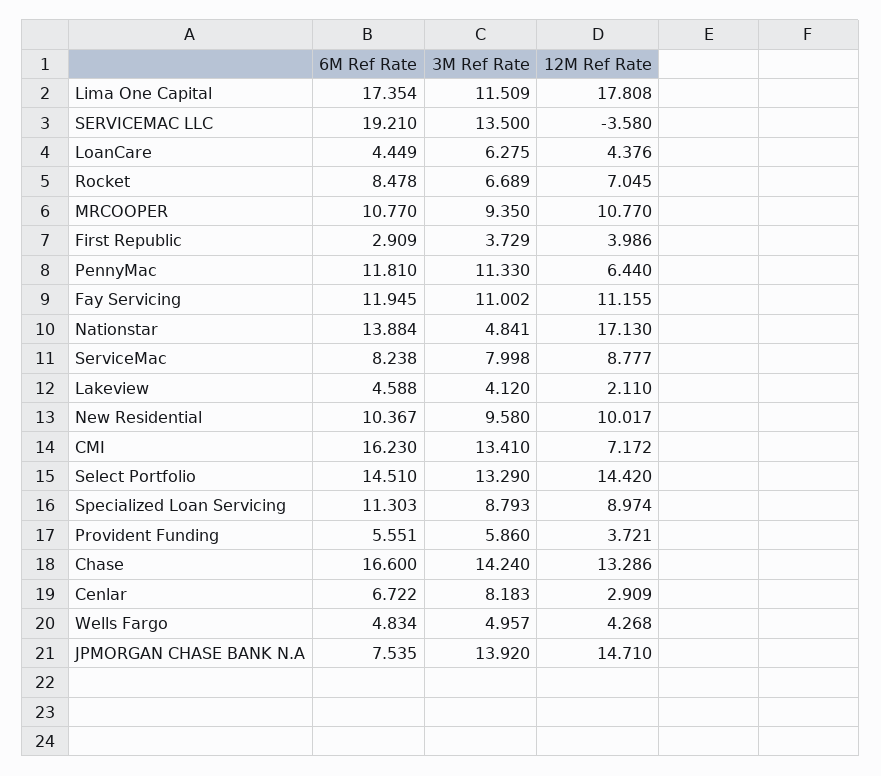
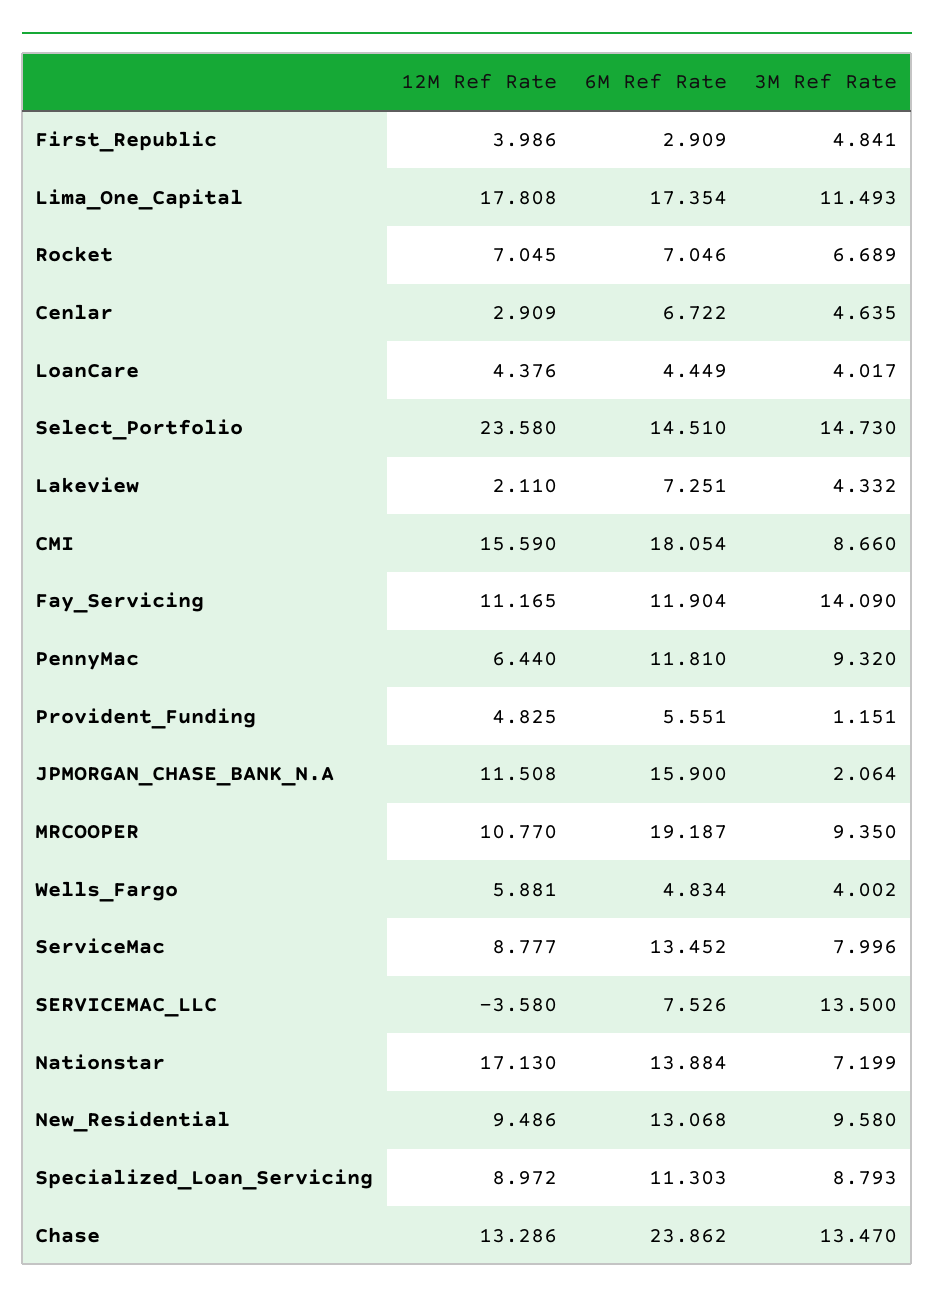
  {
    "6M Ref Rate": {
      "Lima One Capital": 17.354,
-     "SERVICEMAC LLC": 19.21,
+     "SERVICEMAC LLC": 7.526,
      "LoanCare": 4.449,
-     "Rocket": 8.478,
+     "Rocket": 7.046,
-     "MRCOOPER": 10.77,
+     "MRCOOPER": 19.187,
      "First Republic": 2.909,
      "PennyMac": 11.81,
-     "Fay Servicing": 11.945,
+     "Fay Servicing": 11.904,
      "Nationstar": 13.884,
-     "ServiceMac": 8.238,
+     "ServiceMac": 13.452,
-     "Lakeview": 4.588,
+     "Lakeview": 7.251,
-     "New Residential": 10.367,
+     "New Residential": 13.068,
-     "CMI": 16.23,
+     "CMI": 18.054,
      "Select Portfolio": 14.51,
      "Specialized Loan Servicing": 11.303,
      "Provident Funding": 5.551,
-     "Chase": 16.6,
+     "Chase": 23.862,
      "Cenlar": 6.722,
      "Wells Fargo": 4.834,
-     "JPMORGAN CHASE BANK N.A": 7.535
+     "JPMORGAN CHASE BANK N.A": 15.9
    },
    "3M Ref Rate": {
-     "Lima One Capital": 11.509,
+     "Lima One Capital": 11.493,
      "SERVICEMAC LLC": 13.5,
-     "LoanCare": 6.275,
+     "LoanCare": 4.017,
      "Rocket": 6.689,
      "MRCOOPER": 9.35,
-     "First Republic": 3.729,
+     "First Republic": 4.841,
-     "PennyMac": 11.33,
+     "PennyMac": 9.32,
-     "Fay Servicing": 11.002,
+     "Fay Servicing": 14.09,
-     "Nationstar": 4.841,
+     "Nationstar": 7.199,
-     "ServiceMac": 7.998,
+     "ServiceMac": 7.996,
-     "Lakeview": 4.12,
+     "Lakeview": 4.332,
      "New Residential": 9.58,
-     "CMI": 13.41,
+     "CMI": 8.66,
-     "Select Portfolio": 13.29,
+     "Select Portfolio": 14.73,
      "Specialized Loan Servicing": 8.793,
-     "Provident Funding": 5.86,
+     "Provident Funding": 1.151,
-     "Chase": 14.24,
+     "Chase": 13.47,
-     "Cenlar": 8.183,
+     "Cenlar": 4.635,
-     "Wells Fargo": 4.957,
+     "Wells Fargo": 4.002,
-     "JPMORGAN CHASE BANK N.A": 13.92
+     "JPMORGAN CHASE BANK N.A": 2.064
    },
    "12M Ref Rate": {
      "Lima One Capital": 17.808,
      "SERVICEMAC LLC": -3.58,
      "LoanCare": 4.376,
      "Rocket": 7.045,
      "MRCOOPER": 10.77,
      "First Republic": 3.986,
      "PennyMac": 6.44,
-     "Fay Servicing": 11.155,
+     "Fay Servicing": 11.165,
      "Nationstar": 17.13,
      "ServiceMac": 8.777,
      "Lakeview": 2.11,
-     "New Residential": 10.017,
+     "New Residential": 9.486,
-     "CMI": 7.172,
+     "CMI": 15.59,
-     "Select Portfolio": 14.42,
+     "Select Portfolio": 23.58,
-     "Specialized Loan Servicing": 8.974,
+     "Specialized Loan Servicing": 8.972,
-     "Provident Funding": 3.721,
+     "Provident Funding": 4.825,
      "Chase": 13.286,
      "Cenlar": 2.909,
-     "Wells Fargo": 4.268,
+     "Wells Fargo": 5.881,
-     "JPMORGAN CHASE BANK N.A": 14.71
+     "JPMORGAN CHASE BANK N.A": 11.508
    }
  }

